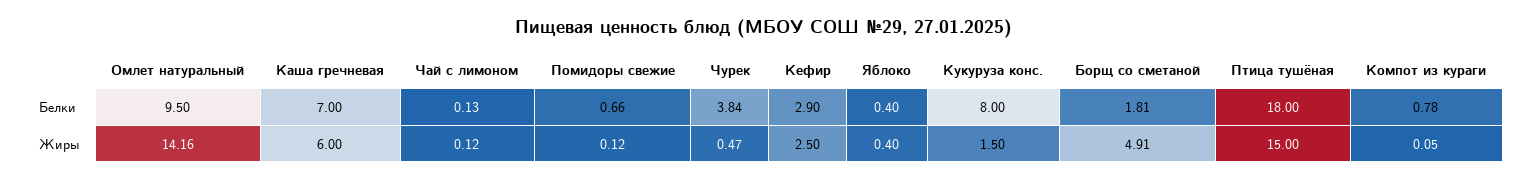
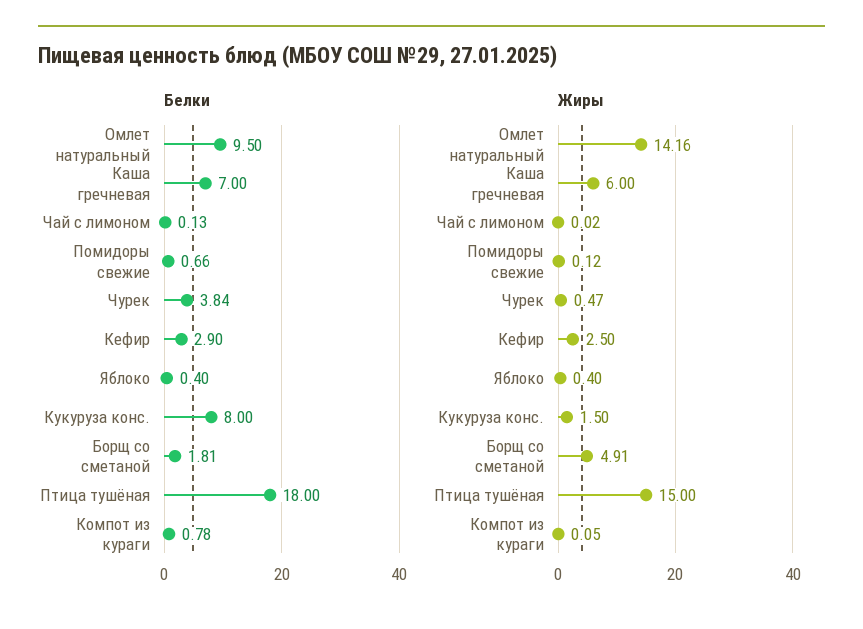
  {
    "Белки": {
      "Омлет натуральный": 9.5,
      "Каша гречневая": 7,
      "Чай с лимоном": 0.13,
      "Помидоры свежие": 0.66,
      "Чурек": 3.84,
      "Кефир": 2.9,
      "Яблоко": 0.4,
      "Кукуруза конс.": 8,
      "Борщ со сметаной": 1.81,
      "Птица тушёная": 18,
      "Компот из кураги": 0.78
    },
    "Жиры": {
      "Омлет натуральный": 14.16,
      "Каша гречневая": 6,
-     "Чай с лимоном": 0.12,
+     "Чай с лимоном": 0.02,
      "Помидоры свежие": 0.12,
      "Чурек": 0.47,
      "Кефир": 2.5,
      "Яблоко": 0.4,
      "Кукуруза конс.": 1.5,
      "Борщ со сметаной": 4.91,
      "Птица тушёная": 15,
      "Компот из кураги": 0.05
    }
  }

